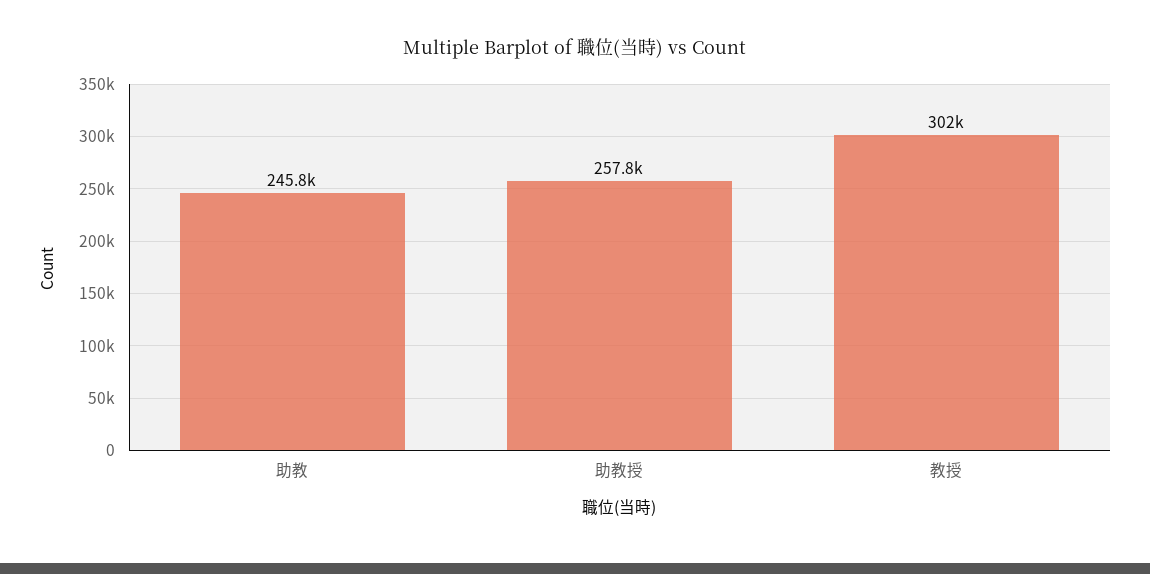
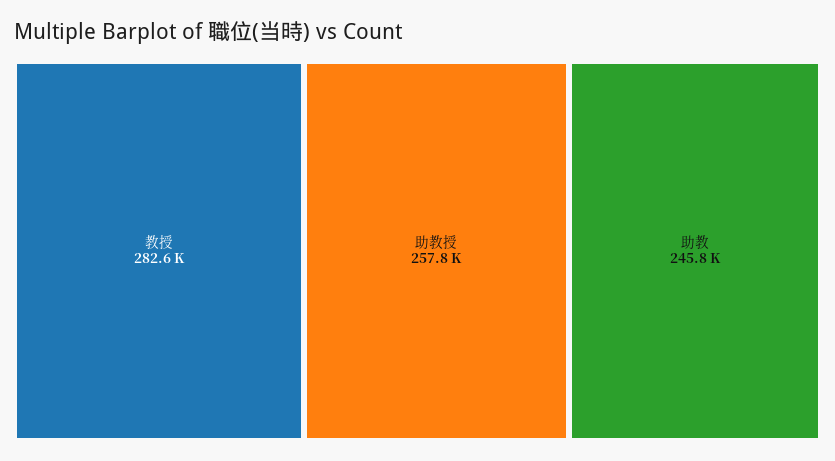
  {
    "助教": 245800,
    "助教授": 257800,
-   "教授": 302000
+   "教授": 282600
  }

